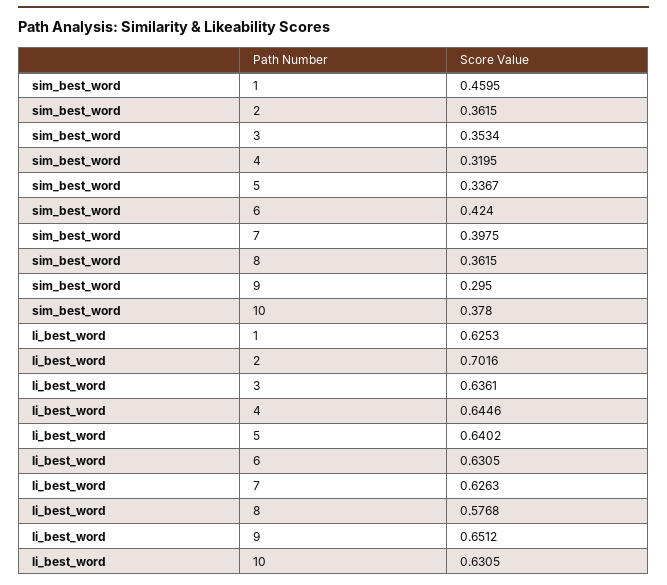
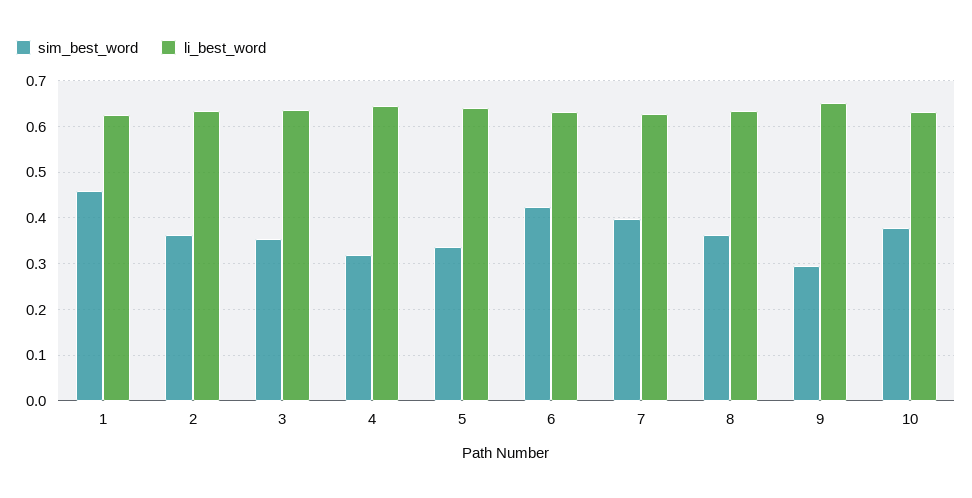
  {
    "sim_best_word": {
      "1": 0.4595,
      "2": 0.3615,
      "3": 0.3534,
      "4": 0.3195,
      "5": 0.3367,
      "6": 0.424,
      "7": 0.3975,
      "8": 0.3615,
      "9": 0.295,
      "10": 0.378
    },
    "li_best_word": {
      "1": 0.6253,
-     "2": 0.7016,
+     "2": 0.64,
      "3": 0.6361,
      "4": 0.6446,
      "5": 0.6402,
      "6": 0.6305,
      "7": 0.6263,
-     "8": 0.5768,
+     "8": 0.64,
      "9": 0.6512,
      "10": 0.6305
    }
  }

